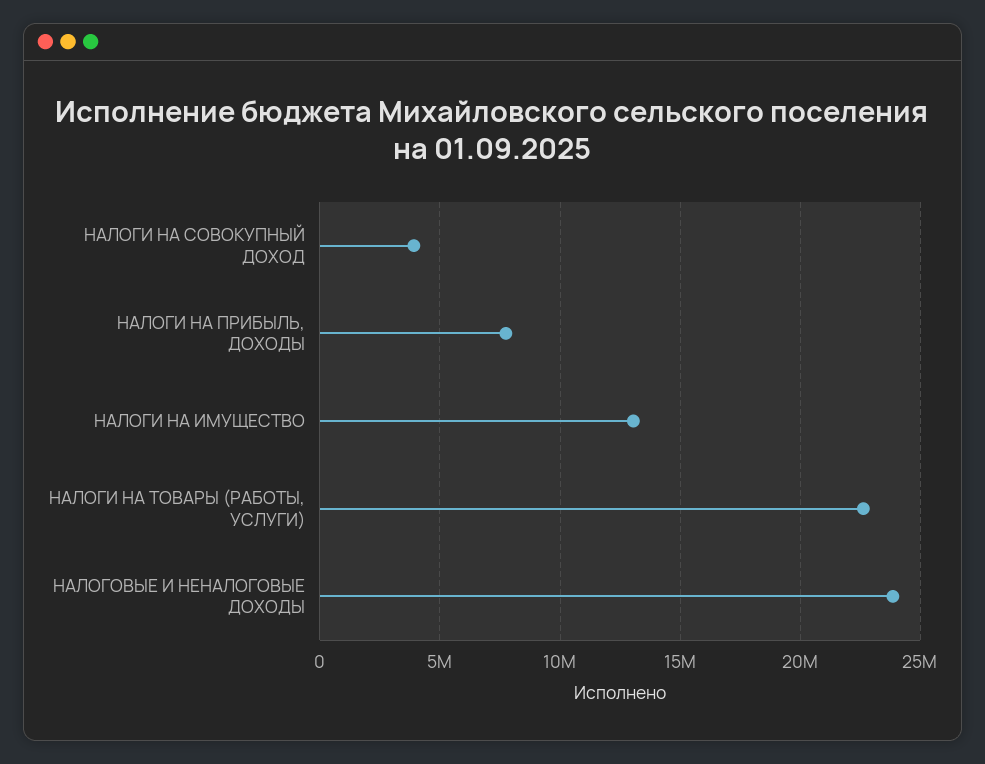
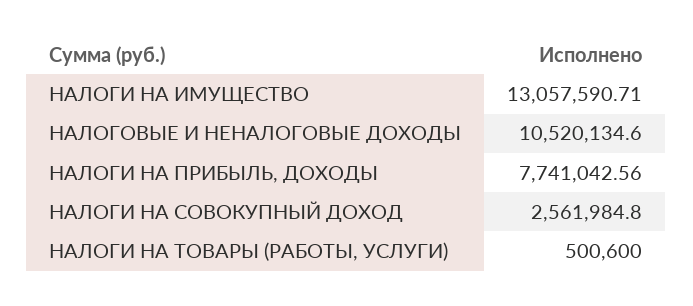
  {
-   "НАЛОГИ НА СОВОКУПНЫЙ ДОХОД": 4000000,
+   "НАЛОГИ НА СОВОКУПНЫЙ ДОХОД": 2561984.8,
    "НАЛОГИ НА ПРИБЫЛЬ, ДОХОДЫ": 7741042.56,
    "НАЛОГИ НА ИМУЩЕСТВО": 13057590.71,
-   "НАЛОГИ НА ТОВАРЫ (РАБОТЫ, УСЛУГИ)": 22500000,
+   "НАЛОГИ НА ТОВАРЫ (РАБОТЫ, УСЛУГИ)": 500600,
-   "НАЛОГОВЫЕ И НЕНАЛОГОВЫЕ ДОХОДЫ": 24000000
+   "НАЛОГОВЫЕ И НЕНАЛОГОВЫЕ ДОХОДЫ": 10520134.6
  }

